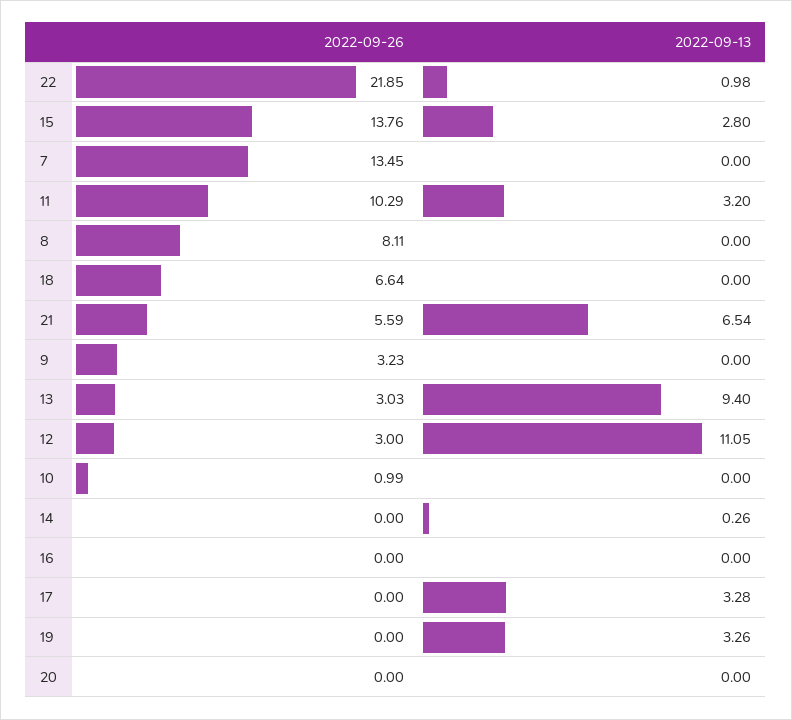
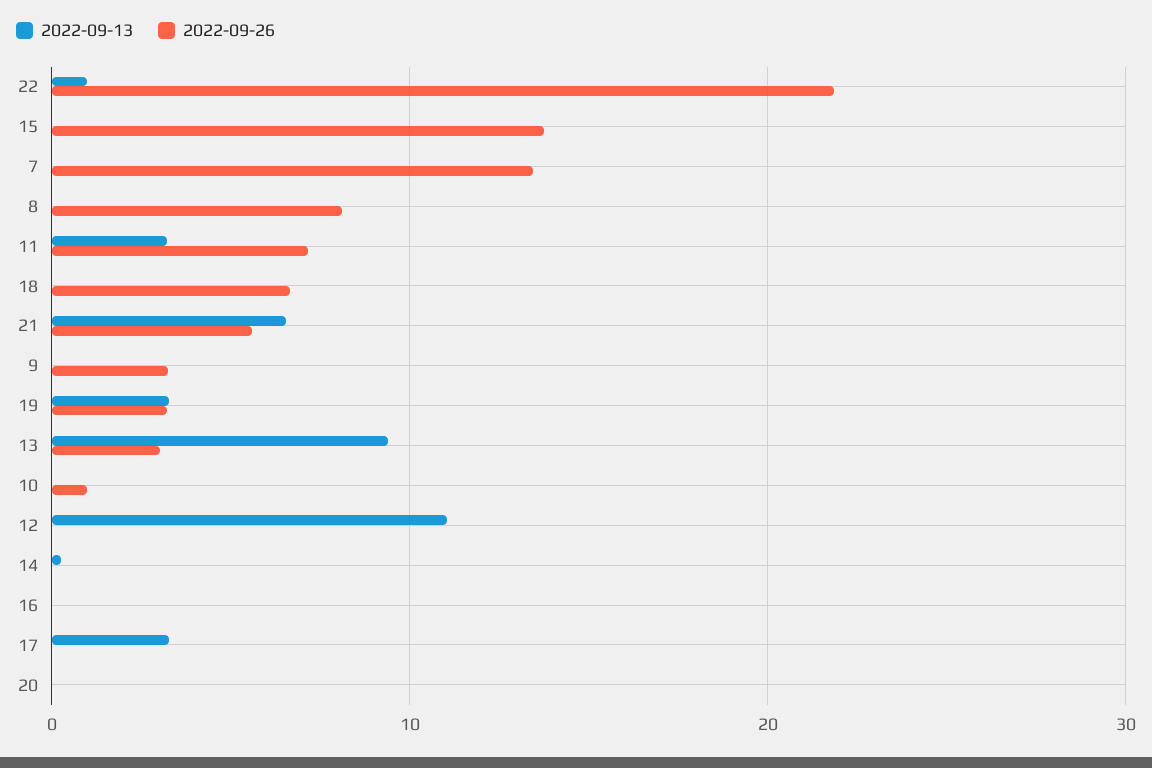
  {
    "2022-09-26": {
      "22": 21.85,
      "15": 13.76,
      "7": 13.45,
-     "11": 10.29,
+     "11": 7,
      "8": 8.11,
      "18": 6.64,
      "21": 5.59,
      "9": 3.23,
      "13": 3.03,
-     "12": 3,
+     "12": 0,
      "10": 0.99,
      "14": 0,
      "16": 0,
      "17": 0,
-     "19": 0,
+     "19": 3,
      "20": 0
    },
    "2022-09-13": {
      "22": 0.98,
-     "15": 2.8,
+     "15": 0,
      "7": 0,
      "11": 3.2,
      "8": 0,
      "18": 0,
      "21": 6.54,
      "9": 0,
      "13": 9.4,
      "12": 11.05,
      "10": 0,
      "14": 0.26,
      "16": 0,
      "17": 3.28,
      "19": 3.26,
      "20": 0
    }
  }

